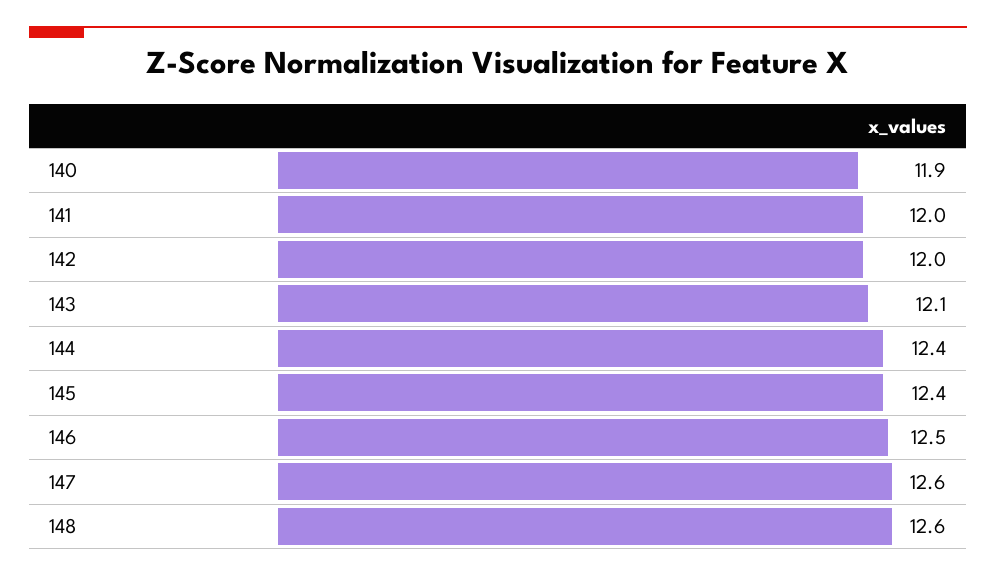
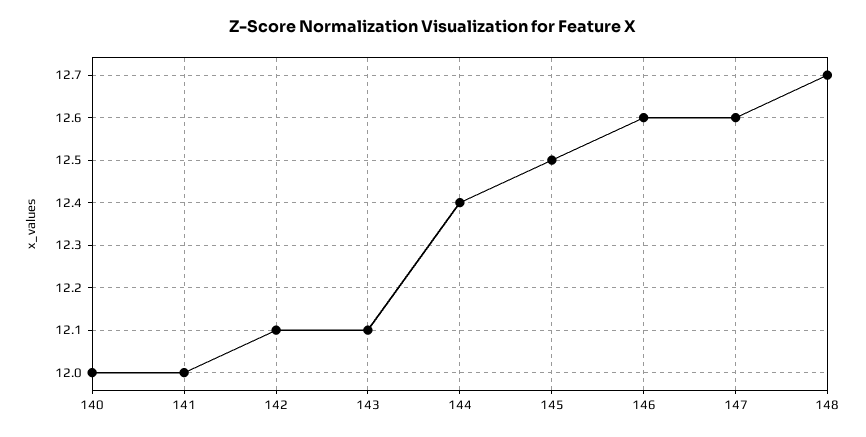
  {
-   "140": 11.9,
+   "140": 12,
    "141": 12,
-   "142": 12,
+   "142": 12.1,
    "143": 12.1,
    "144": 12.4,
-   "145": 12.4,
+   "145": 12.5,
-   "146": 12.5,
+   "146": 12.6,
    "147": 12.6,
-   "148": 12.6
+   "148": 12.7
  }

